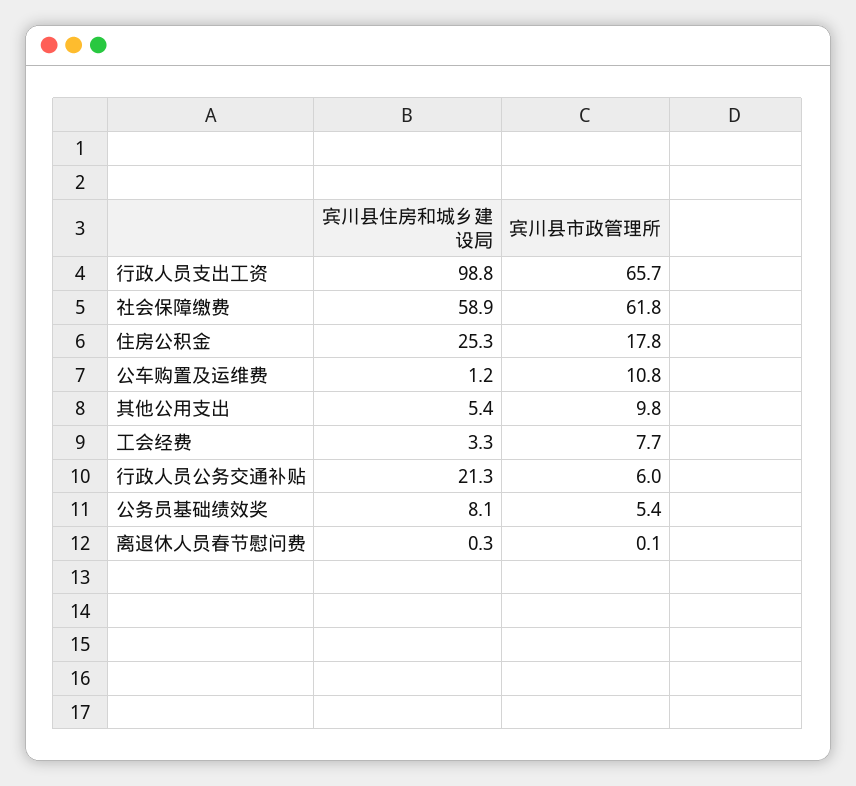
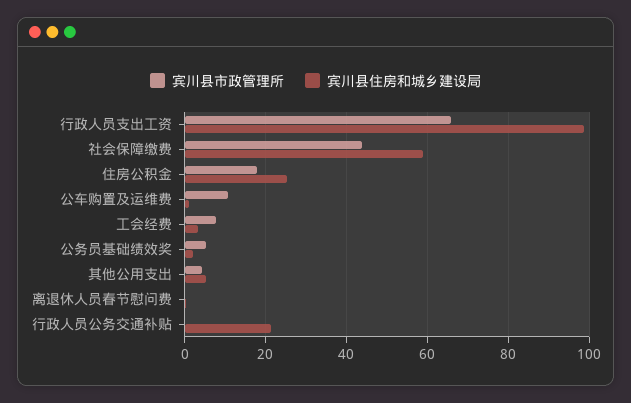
  {
    "宾川县住房和城乡建设局": {
      "行政人员支出工资": 98.8,
      "社会保障缴费": 58.9,
      "住房公积金": 25.3,
      "公车购置及运维费": 1.2,
      "其他公用支出": 5.4,
      "工会经费": 3.3,
      "行政人员公务交通补贴": 21.3,
-     "公务员基础绩效奖": 8.1,
+     "公务员基础绩效奖": 2,
      "离退休人员春节慰问费": 0.3
    },
    "宾川县市政管理所": {
      "行政人员支出工资": 65.7,
-     "社会保障缴费": 61.8,
+     "社会保障缴费": 44,
      "住房公积金": 17.8,
      "公车购置及运维费": 10.8,
-     "其他公用支出": 9.8,
+     "其他公用支出": 4,
      "工会经费": 7.7,
-     "行政人员公务交通补贴": 6,
+     "行政人员公务交通补贴": 0,
      "公务员基础绩效奖": 5.4,
      "离退休人员春节慰问费": 0.1
    }
  }

